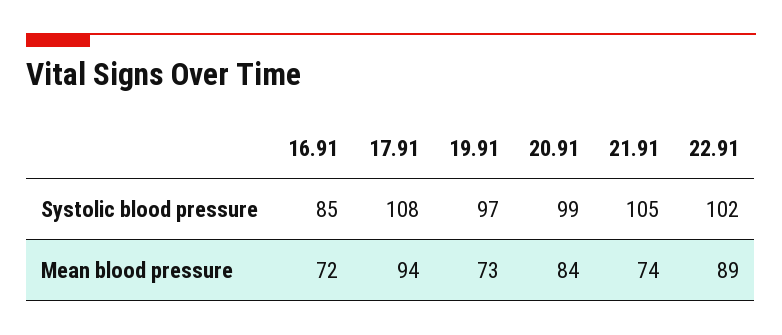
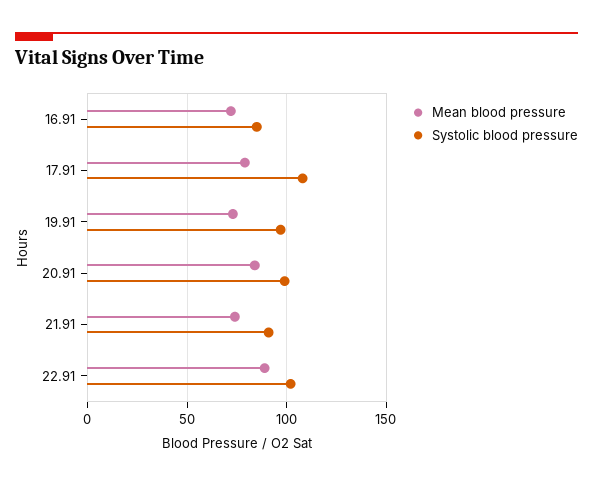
  {
    "Systolic blood pressure": {
      "16.91": 85,
      "17.91": 108,
      "19.91": 97,
      "20.91": 99,
-     "21.91": 105,
+     "21.91": 90,
      "22.91": 102
    },
    "Mean blood pressure": {
      "16.91": 72,
-     "17.91": 94,
+     "17.91": 80,
      "19.91": 73,
      "20.91": 84,
      "21.91": 74,
      "22.91": 89
    }
  }

